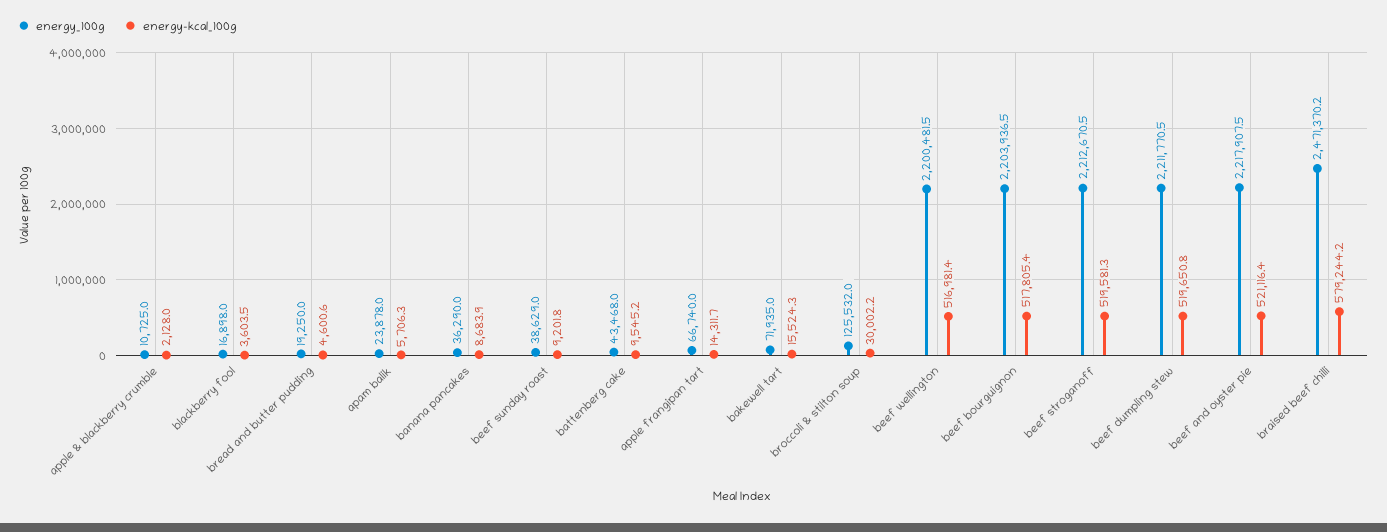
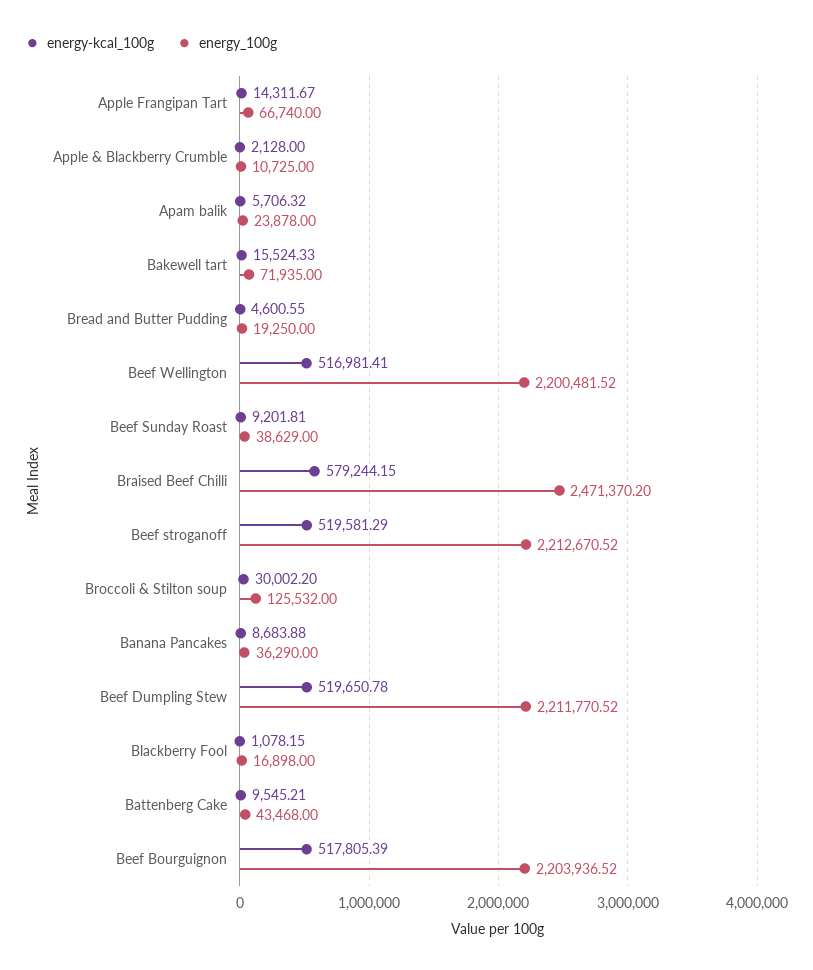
  {
    "energy_100g": {
      "apple & blackberry crumble": 10725,
      "blackberry fool": 16898,
      "bread and butter pudding": 19250,
      "apam balik": 23878,
      "banana pancakes": 36290,
      "beef sunday roast": 38629,
      "battenberg cake": 43468,
      "apple frangipan tart": 66740,
      "bakewell tart": 71935,
      "broccoli & stilton soup": 125532,
      "beef wellington": 2200481.52,
      "beef bourguignon": 2203936.52,
      "beef stroganoff": 2212670.52,
      "beef dumpling stew": 2211770.52,
-     "beef and oyster pie": 2217907.5,
      "braised beef chilli": 2471370.2
    },
    "energy-kcal_100g": {
      "apple & blackberry crumble": 2128,
-     "blackberry fool": 3603.5,
+     "blackberry fool": 1078.15,
      "bread and butter pudding": 4600.55,
      "apam balik": 5706.32,
      "banana pancakes": 8683.88,
      "beef sunday roast": 9201.81,
      "battenberg cake": 9545.21,
      "apple frangipan tart": 14311.67,
      "bakewell tart": 15524.33,
      "broccoli & stilton soup": 30002.2,
      "beef wellington": 516981.41,
      "beef bourguignon": 517805.39,
      "beef stroganoff": 519581.29,
      "beef dumpling stew": 519650.78,
-     "beef and oyster pie": 521116.4,
      "braised beef chilli": 579244.15
    }
  }

